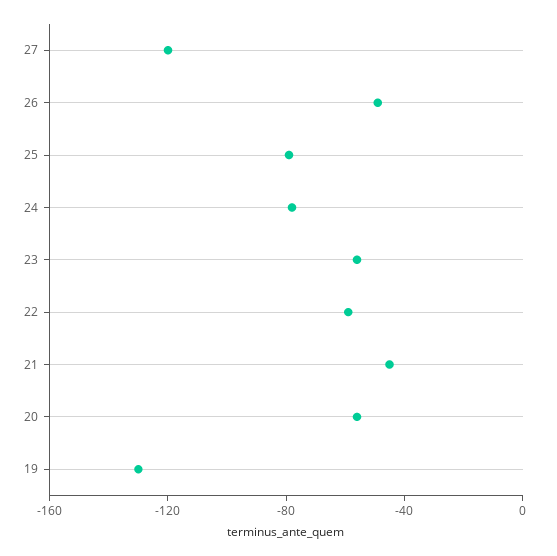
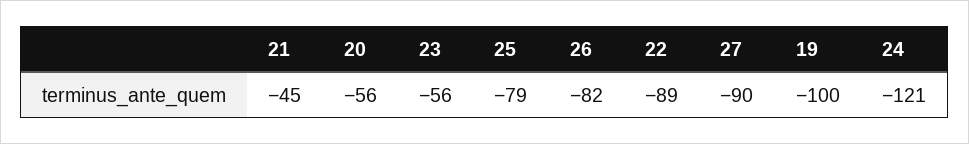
  {
-   "27": -120,
+   "27": -90,
-   "26": -50,
+   "26": -82,
    "25": -79,
-   "24": -80,
+   "24": -121,
    "23": -56,
-   "22": -60,
+   "22": -89,
    "21": -45,
    "20": -56,
-   "19": -130
+   "19": -100
  }

